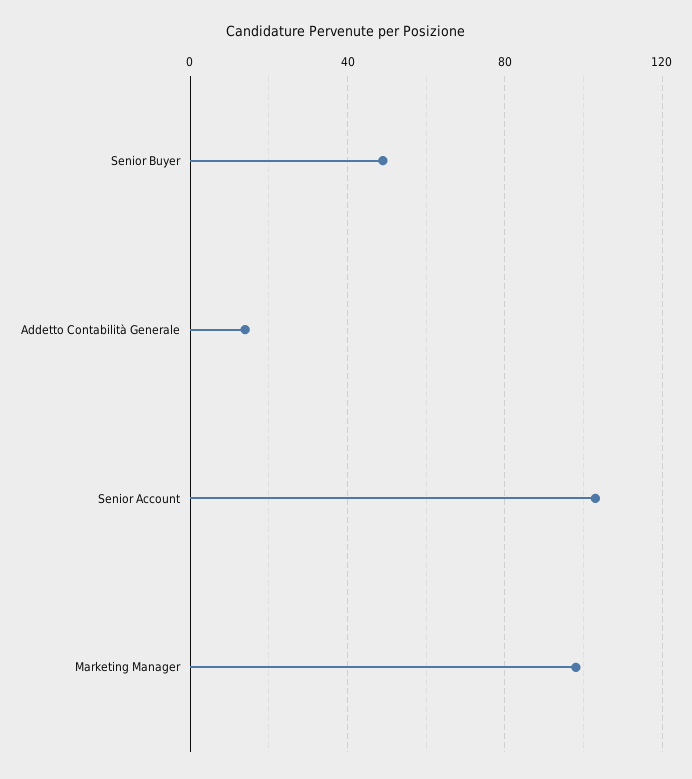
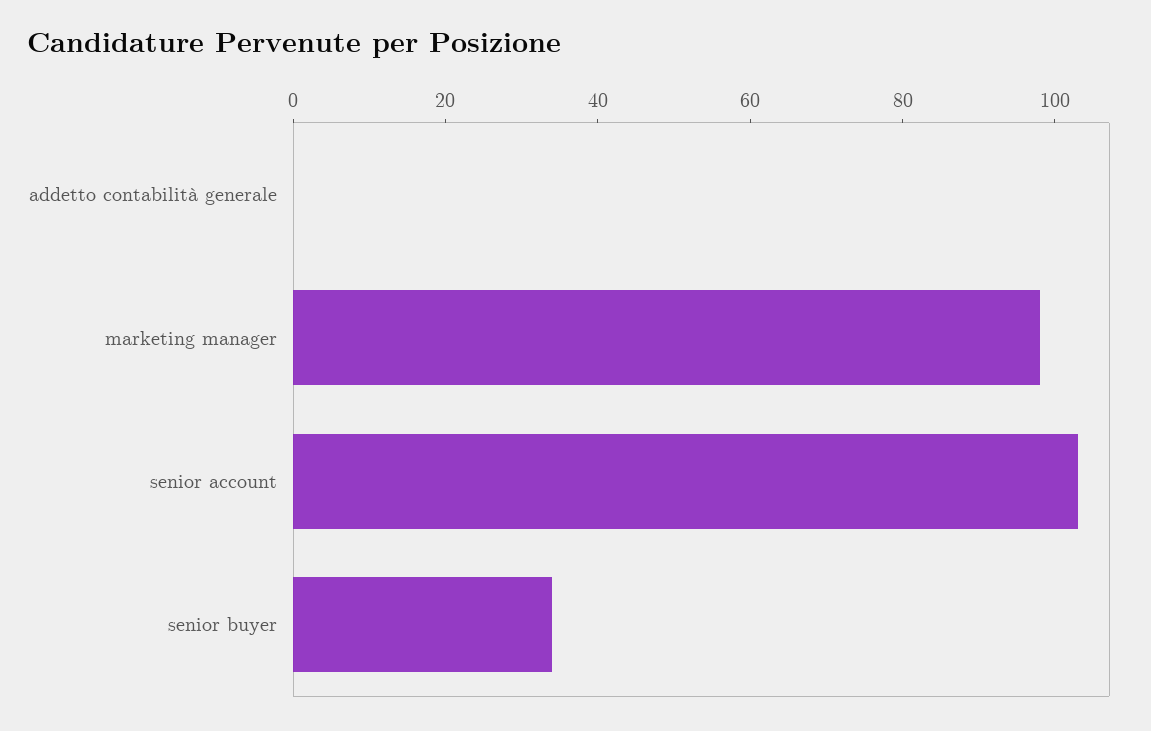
  {
-   "Senior Buyer": 50,
+   "Senior Buyer": 35,
-   "Addetto Contabilità Generale": 15,
+   "Addetto Contabilità Generale": 0,
    "Senior Account": 105,
    "Marketing Manager": 100
  }

